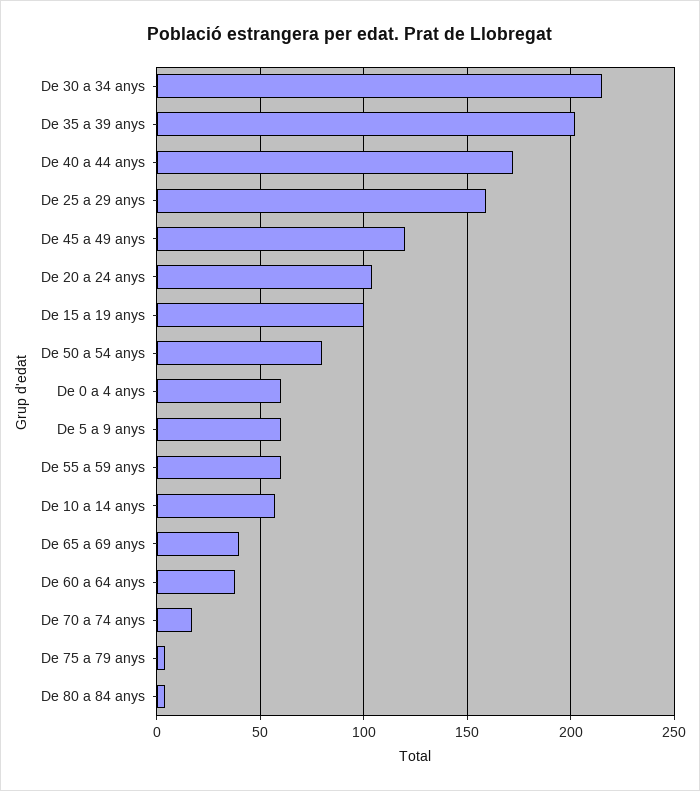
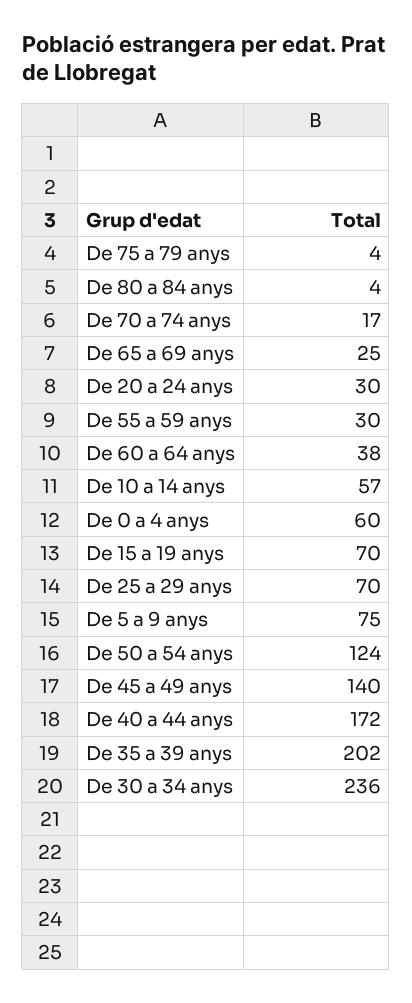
  {
-   "De 30 a 34 anys": 215,
+   "De 30 a 34 anys": 236,
    "De 35 a 39 anys": 202,
    "De 40 a 44 anys": 172,
-   "De 25 a 29 anys": 160,
+   "De 25 a 29 anys": 70,
-   "De 45 a 49 anys": 120,
+   "De 45 a 49 anys": 140,
-   "De 20 a 24 anys": 105,
+   "De 20 a 24 anys": 30,
-   "De 15 a 19 anys": 100,
+   "De 15 a 19 anys": 70,
-   "De 50 a 54 anys": 80,
+   "De 50 a 54 anys": 124,
    "De 0 a 4 anys": 60,
-   "De 5 a 9 anys": 60,
+   "De 5 a 9 anys": 75,
-   "De 55 a 59 anys": 60,
+   "De 55 a 59 anys": 30,
    "De 10 a 14 anys": 57,
-   "De 65 a 69 anys": 40,
+   "De 65 a 69 anys": 25,
    "De 60 a 64 anys": 38,
    "De 70 a 74 anys": 17,
    "De 75 a 79 anys": 4,
    "De 80 a 84 anys": 4
  }

